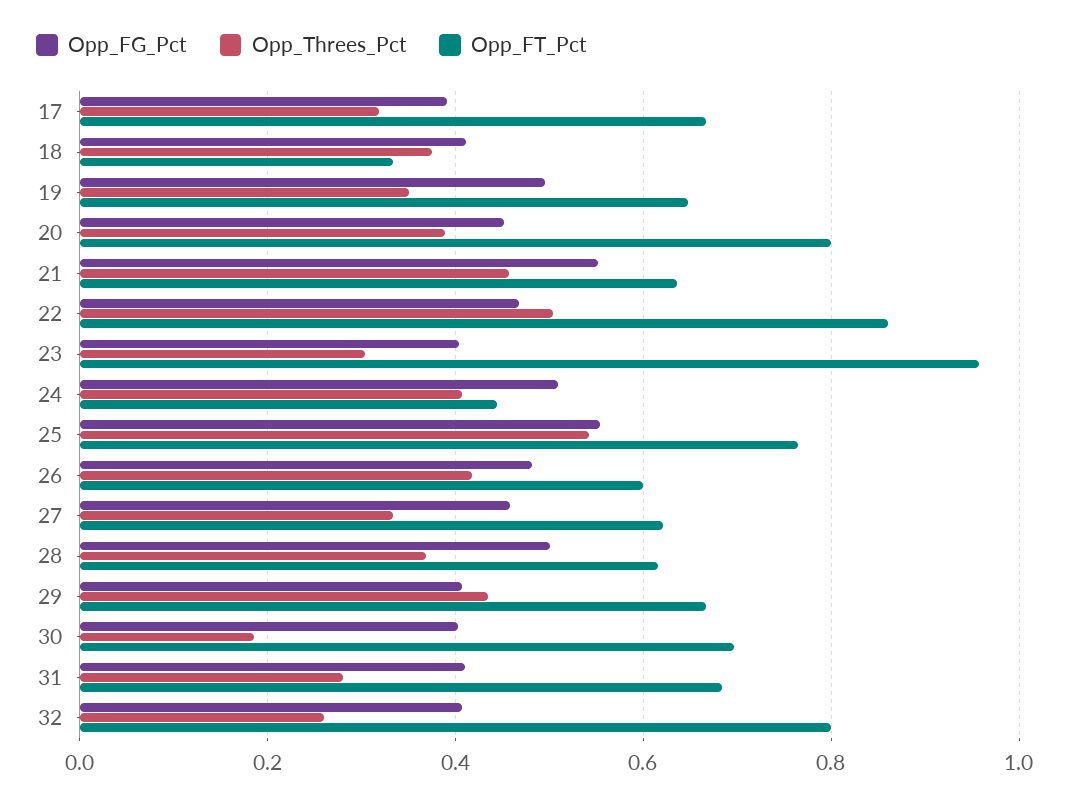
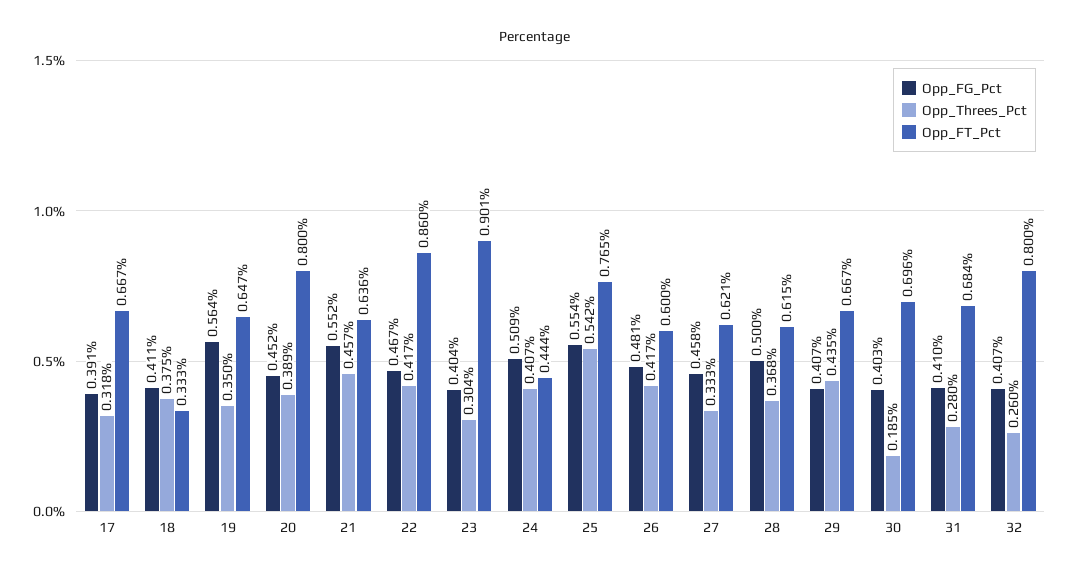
  {
    "Opp_FG_Pct": {
      "17": 0.391,
      "18": 0.411,
-     "19": 0.5,
+     "19": 0.564,
      "20": 0.452,
      "21": 0.552,
      "22": 0.467,
      "23": 0.404,
      "24": 0.509,
      "25": 0.554,
      "26": 0.481,
      "27": 0.458,
      "28": 0.5,
      "29": 0.407,
      "30": 0.403,
      "31": 0.41,
      "32": 0.407
    },
    "Opp_Threes_Pct": {
      "17": 0.318,
      "18": 0.375,
      "19": 0.35,
      "20": 0.389,
      "21": 0.457,
-     "22": 0.5,
+     "22": 0.417,
      "23": 0.304,
      "24": 0.407,
      "25": 0.542,
      "26": 0.417,
      "27": 0.333,
      "28": 0.368,
      "29": 0.435,
      "30": 0.185,
      "31": 0.28,
      "32": 0.26
    },
    "Opp_FT_Pct": {
      "17": 0.667,
      "18": 0.333,
      "19": 0.647,
      "20": 0.8,
      "21": 0.636,
      "22": 0.86,
-     "23": 0.96,
+     "23": 0.901,
      "24": 0.444,
      "25": 0.765,
      "26": 0.6,
      "27": 0.621,
      "28": 0.615,
      "29": 0.667,
      "30": 0.696,
      "31": 0.684,
      "32": 0.8
    }
  }

